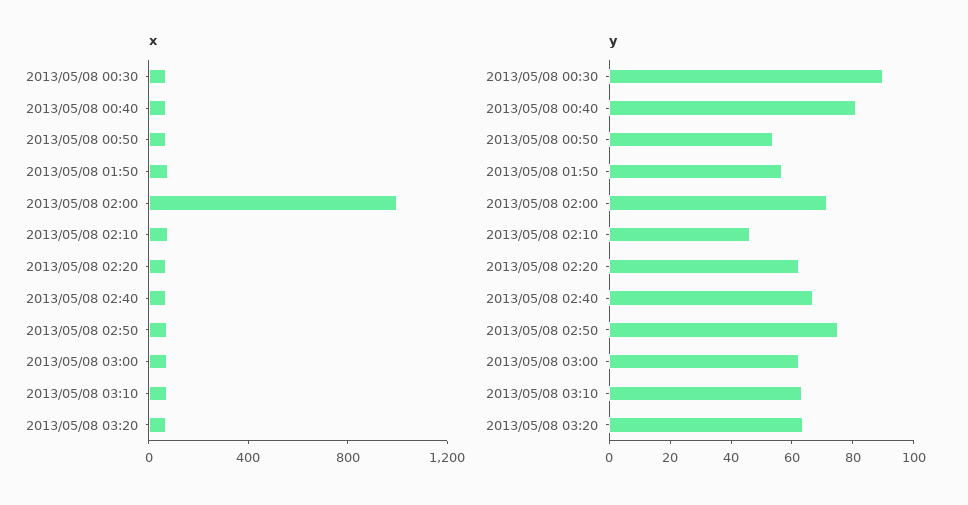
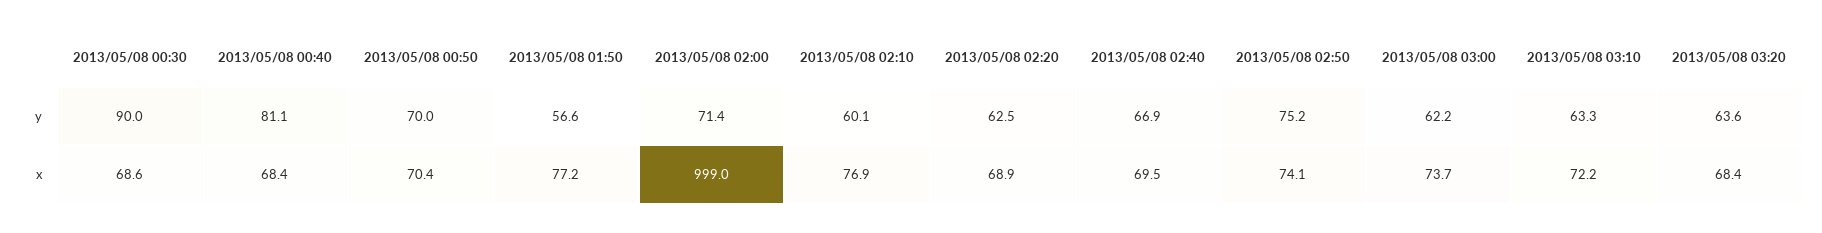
  {
    "x": {
      "2013/05/08 00:30": 68.6,
      "2013/05/08 00:40": 68.4,
      "2013/05/08 00:50": 70.4,
      "2013/05/08 01:50": 77.2,
      "2013/05/08 02:00": 999,
      "2013/05/08 02:10": 76.9,
      "2013/05/08 02:20": 68.9,
      "2013/05/08 02:40": 69.5,
      "2013/05/08 02:50": 74.1,
      "2013/05/08 03:00": 73.7,
      "2013/05/08 03:10": 72.2,
      "2013/05/08 03:20": 68.4
    },
    "y": {
      "2013/05/08 00:30": 90,
      "2013/05/08 00:40": 81.1,
-     "2013/05/08 00:50": 55,
+     "2013/05/08 00:50": 70,
      "2013/05/08 01:50": 56.6,
      "2013/05/08 02:00": 71.4,
-     "2013/05/08 02:10": 45,
+     "2013/05/08 02:10": 60.1,
      "2013/05/08 02:20": 62.5,
      "2013/05/08 02:40": 66.9,
      "2013/05/08 02:50": 75.2,
      "2013/05/08 03:00": 62.2,
      "2013/05/08 03:10": 63.3,
      "2013/05/08 03:20": 63.6
    }
  }

